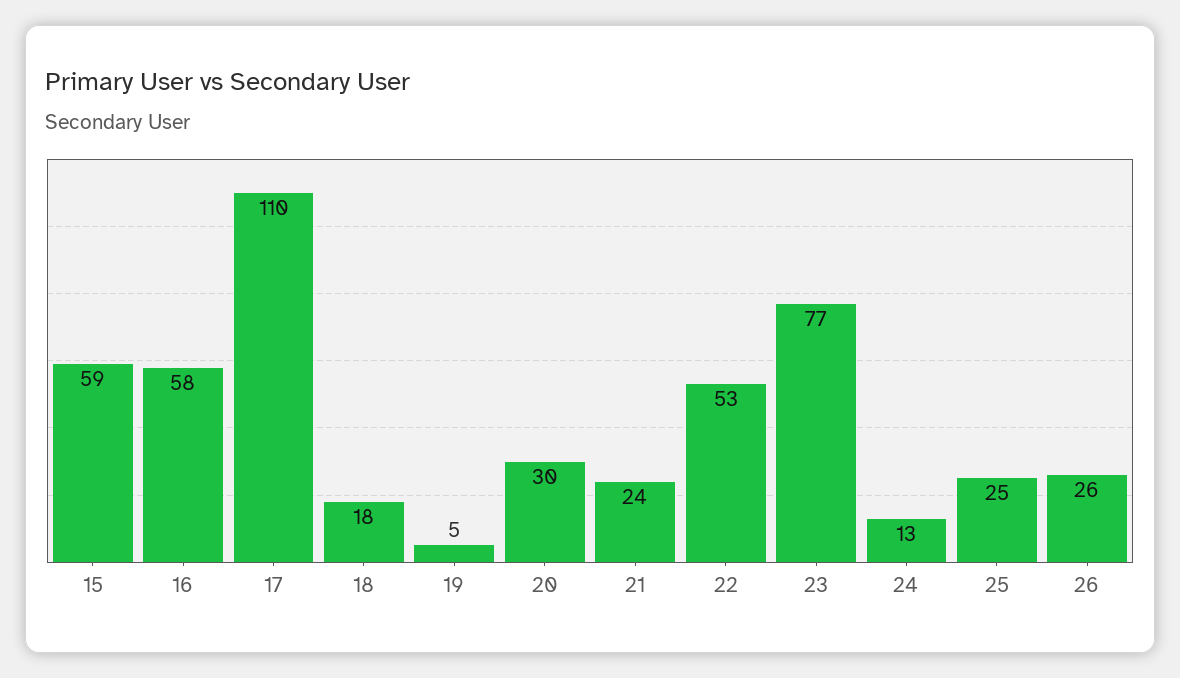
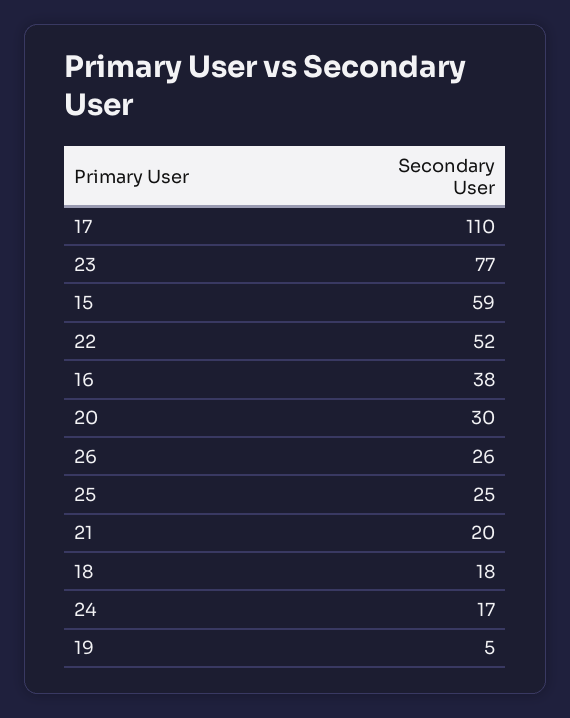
  {
    "15": 59,
-   "16": 58,
+   "16": 38,
    "17": 110,
    "18": 18,
    "19": 5,
    "20": 30,
-   "21": 24,
+   "21": 20,
-   "22": 53,
+   "22": 52,
    "23": 77,
-   "24": 13,
+   "24": 17,
    "25": 25,
    "26": 26
  }

